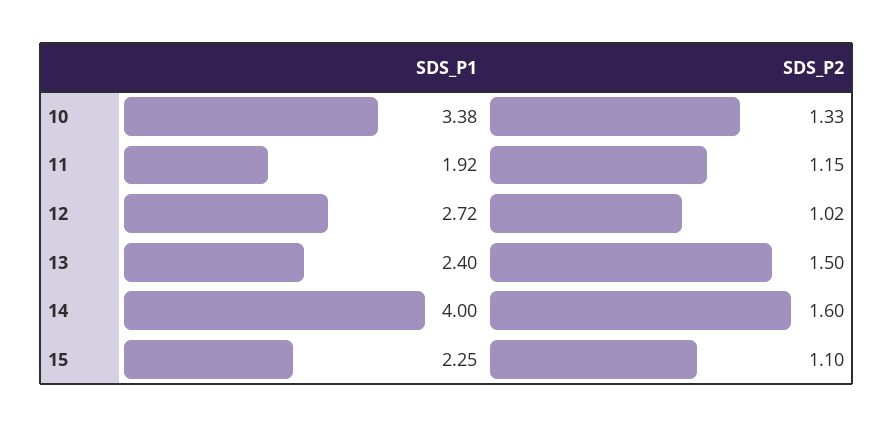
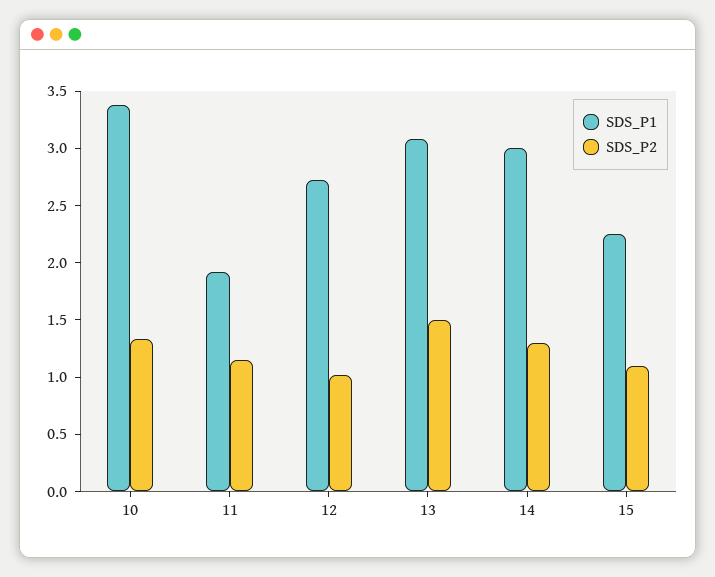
  {
    "SDS_P1": {
      "10": 3.38,
      "11": 1.92,
      "12": 2.72,
-     "13": 2.4,
+     "13": 3.1,
-     "14": 4,
+     "14": 3,
      "15": 2.25
    },
    "SDS_P2": {
      "10": 1.33,
      "11": 1.15,
      "12": 1.02,
      "13": 1.5,
-     "14": 1.6,
+     "14": 1.3,
      "15": 1.1
    }
  }

